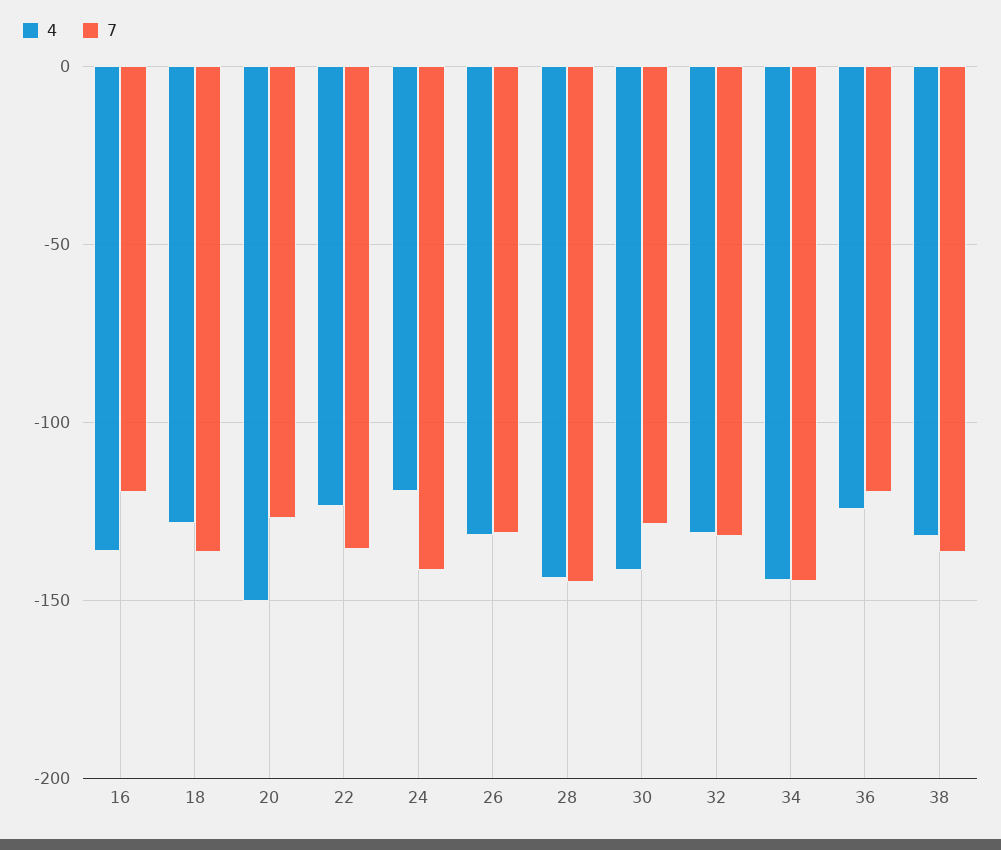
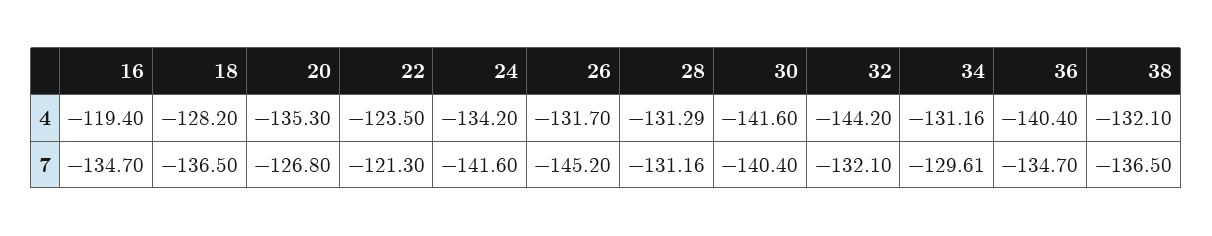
  {
    "4": {
-     "16": -135,
+     "16": -119.4,
      "18": -128.2,
-     "20": -150,
+     "20": -135.3,
      "22": -123.5,
-     "24": -120,
+     "24": -134.2,
      "26": -131.7,
-     "28": -145,
+     "28": -131.29,
      "30": -141.6,
-     "32": -130,
+     "32": -144.2,
-     "34": -145,
+     "34": -131.16,
-     "36": -125,
+     "36": -140.4,
      "38": -132.1
    },
    "7": {
-     "16": -120,
+     "16": -134.7,
      "18": -136.5,
      "20": -126.8,
-     "22": -135,
+     "22": -121.3,
      "24": -141.6,
-     "26": -130,
+     "26": -145.2,
-     "28": -145,
+     "28": -131.16,
-     "30": -130,
+     "30": -140.4,
      "32": -132.1,
-     "34": -145,
+     "34": -129.61,
-     "36": -120,
+     "36": -134.7,
      "38": -136.5
    }
  }

